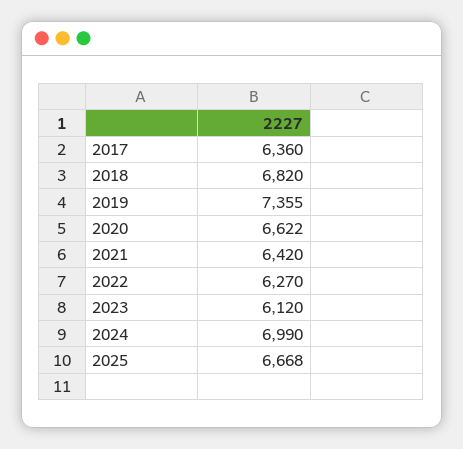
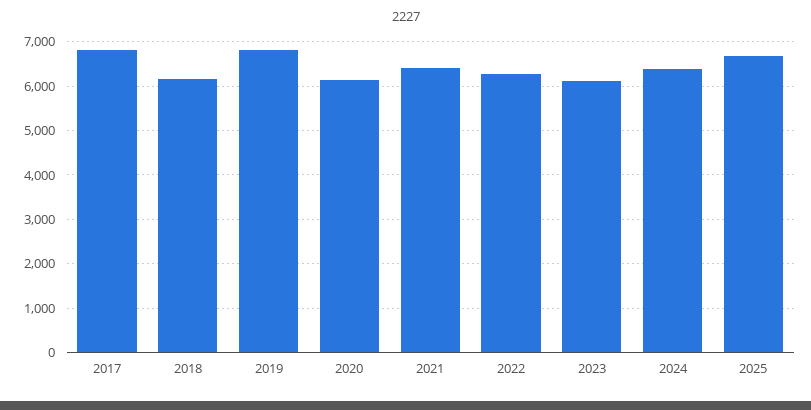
  {
-   "2017": 6360,
+   "2017": 6800,
-   "2018": 6820,
+   "2018": 6200,
-   "2019": 7355,
+   "2019": 6800,
-   "2020": 6622,
+   "2020": 6200,
    "2021": 6420,
    "2022": 6270,
    "2023": 6120,
-   "2024": 6990,
+   "2024": 6400,
    "2025": 6668
  }

